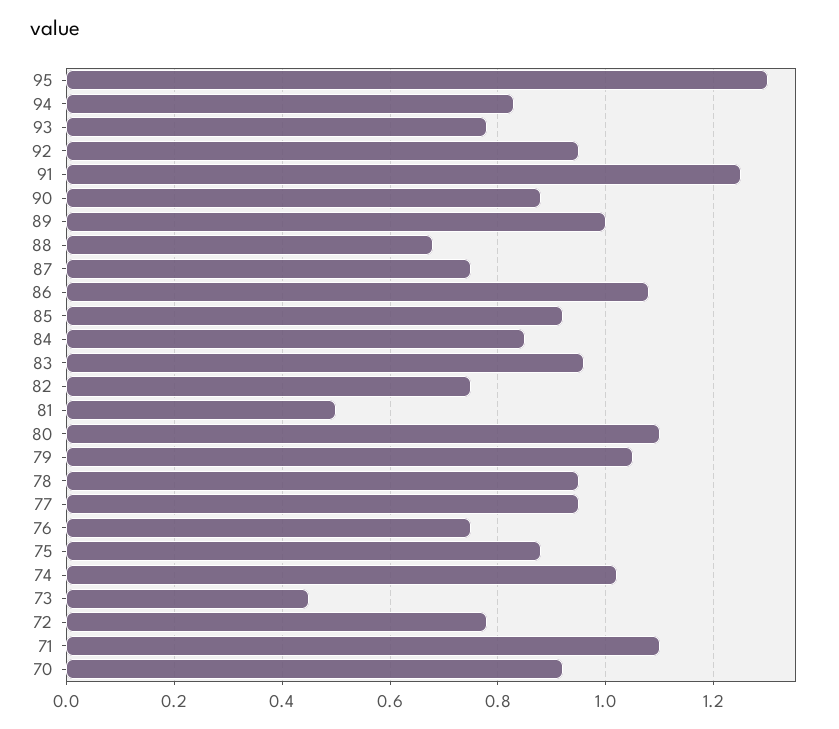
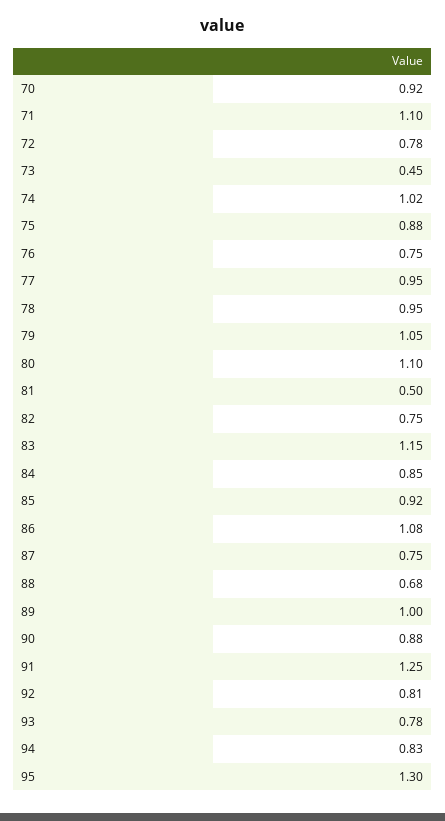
  {
    "95": 1.3,
    "94": 0.83,
    "93": 0.78,
-   "92": 0.95,
+   "92": 0.81,
    "91": 1.25,
    "90": 0.88,
    "89": 1,
    "88": 0.68,
    "87": 0.75,
    "86": 1.08,
    "85": 0.92,
    "84": 0.85,
-   "83": 0.95,
+   "83": 1.15,
    "82": 0.75,
    "81": 0.5,
    "80": 1.1,
    "79": 1.05,
    "78": 0.95,
    "77": 0.95,
    "76": 0.75,
    "75": 0.88,
    "74": 1.02,
    "73": 0.45,
    "72": 0.78,
    "71": 1.1,
    "70": 0.92
  }

